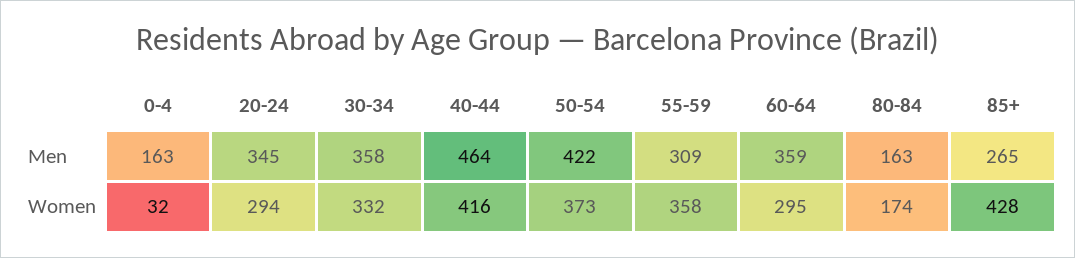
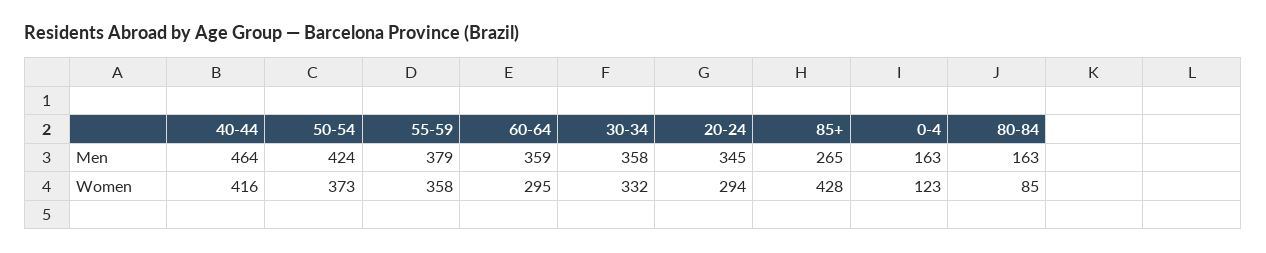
  {
    "0-4": {
      "Men": 163,
-     "Women": 32
+     "Women": 123
    },
    "20-24": {
      "Men": 345,
      "Women": 294
    },
    "30-34": {
      "Men": 358,
      "Women": 332
    },
    "40-44": {
      "Men": 464,
      "Women": 416
    },
    "50-54": {
-     "Men": 422,
+     "Men": 424,
      "Women": 373
    },
    "55-59": {
-     "Men": 309,
+     "Men": 379,
      "Women": 358
    },
    "60-64": {
      "Men": 359,
      "Women": 295
    },
    "80-84": {
      "Men": 163,
-     "Women": 174
+     "Women": 85
    },
    "85+": {
      "Men": 265,
      "Women": 428
    }
  }

